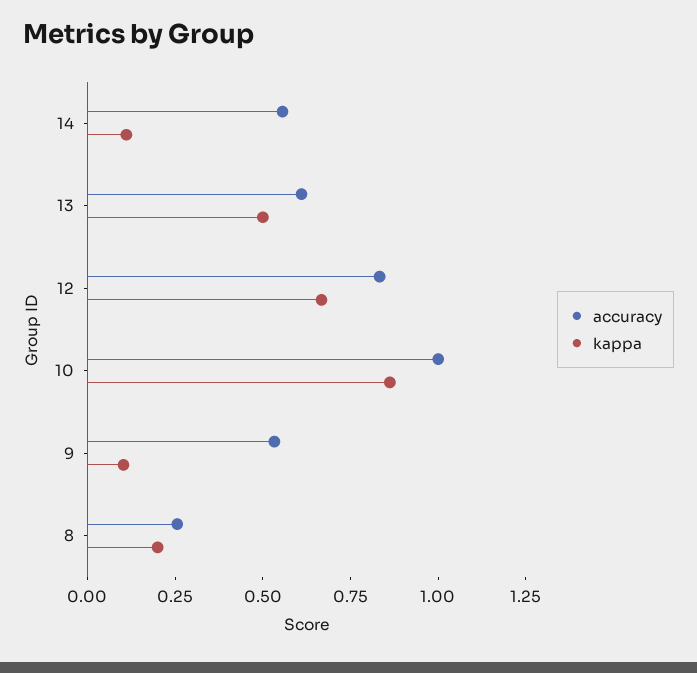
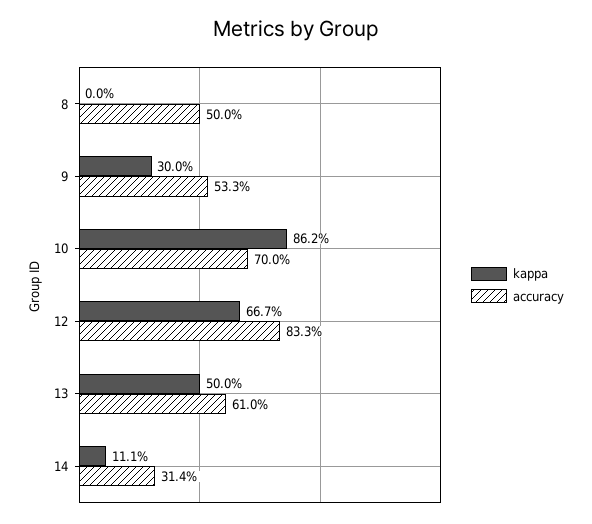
  {
    "accuracy": {
-     "14": 0.55,
+     "14": 0.314,
      "13": 0.61,
      "12": 0.833,
-     "10": 1,
+     "10": 0.7,
      "9": 0.533,
-     "8": 0.25
+     "8": 0.5
    },
    "kappa": {
      "14": 0.111,
      "13": 0.5,
      "12": 0.667,
      "10": 0.862,
-     "9": 0.1,
+     "9": 0.3,
-     "8": 0.2
+     "8": 0
    }
  }

